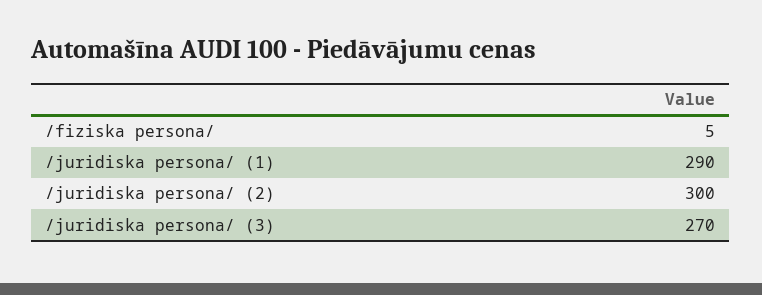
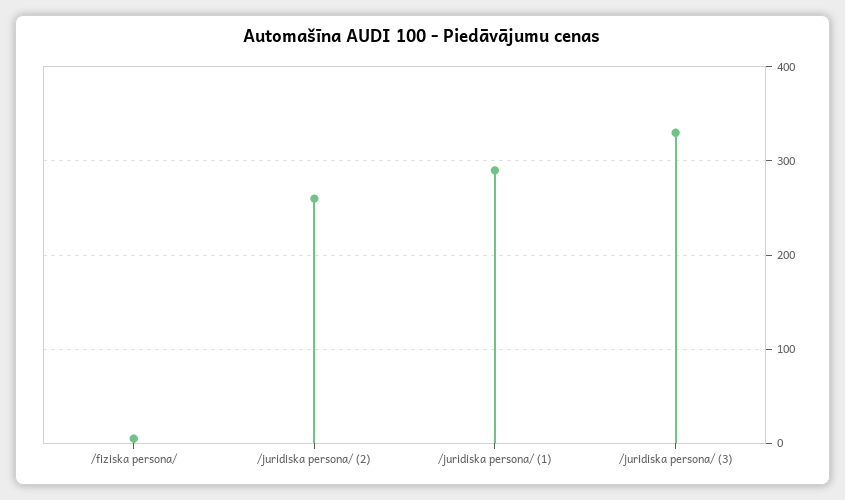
  {
    "/fiziska persona/": 5,
    "/juridiska persona/ (1)": 290,
-   "/juridiska persona/ (2)": 300,
+   "/juridiska persona/ (2)": 260,
-   "/juridiska persona/ (3)": 270
+   "/juridiska persona/ (3)": 330
  }

